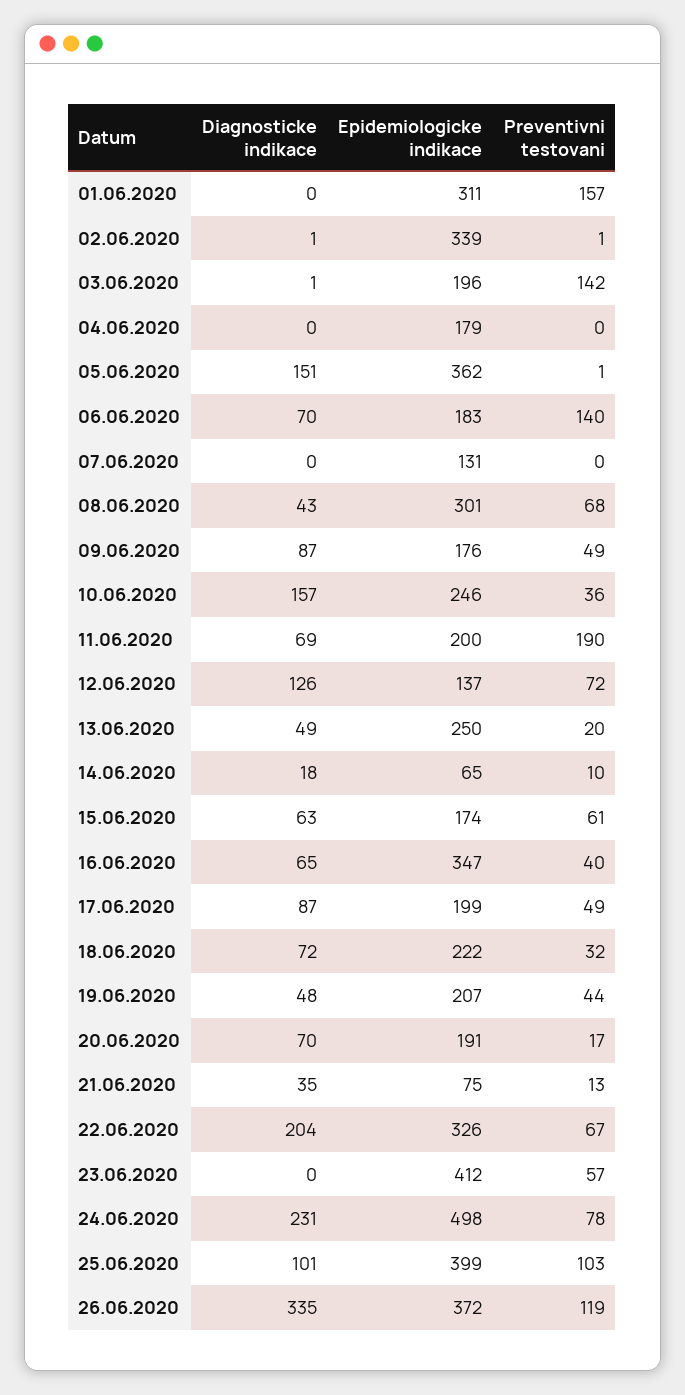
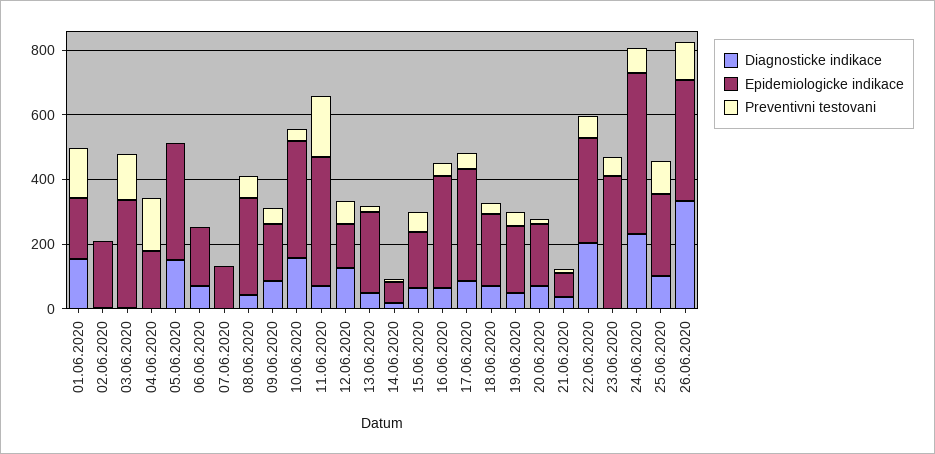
  {
    "Diagnosticke indikace": {
-     "01.06.2020": 0,
+     "01.06.2020": 150,
      "02.06.2020": 1,
      "03.06.2020": 1,
      "04.06.2020": 0,
      "05.06.2020": 151,
      "06.06.2020": 70,
      "07.06.2020": 0,
      "08.06.2020": 43,
      "09.06.2020": 87,
      "10.06.2020": 157,
      "11.06.2020": 69,
      "12.06.2020": 126,
      "13.06.2020": 49,
      "14.06.2020": 18,
      "15.06.2020": 63,
      "16.06.2020": 65,
      "17.06.2020": 87,
      "18.06.2020": 72,
      "19.06.2020": 48,
      "20.06.2020": 70,
      "21.06.2020": 35,
      "22.06.2020": 204,
      "23.06.2020": 0,
      "24.06.2020": 231,
      "25.06.2020": 101,
      "26.06.2020": 335
    },
    "Epidemiologicke indikace": {
-     "01.06.2020": 311,
+     "01.06.2020": 200,
-     "02.06.2020": 339,
+     "02.06.2020": 200,
-     "03.06.2020": 196,
+     "03.06.2020": 350,
      "04.06.2020": 179,
      "05.06.2020": 362,
      "06.06.2020": 183,
      "07.06.2020": 131,
      "08.06.2020": 301,
      "09.06.2020": 176,
-     "10.06.2020": 246,
+     "10.06.2020": 350,
-     "11.06.2020": 200,
+     "11.06.2020": 400,
      "12.06.2020": 137,
      "13.06.2020": 250,
      "14.06.2020": 65,
      "15.06.2020": 174,
      "16.06.2020": 347,
-     "17.06.2020": 199,
+     "17.06.2020": 350,
      "18.06.2020": 222,
      "19.06.2020": 207,
      "20.06.2020": 191,
      "21.06.2020": 75,
      "22.06.2020": 326,
      "23.06.2020": 412,
      "24.06.2020": 498,
-     "25.06.2020": 399,
+     "25.06.2020": 250,
      "26.06.2020": 372
    },
    "Preventivni testovani": {
      "01.06.2020": 157,
      "02.06.2020": 1,
      "03.06.2020": 142,
-     "04.06.2020": 0,
+     "04.06.2020": 150,
      "05.06.2020": 1,
-     "06.06.2020": 140,
+     "06.06.2020": 0,
      "07.06.2020": 0,
      "08.06.2020": 68,
      "09.06.2020": 49,
      "10.06.2020": 36,
      "11.06.2020": 190,
      "12.06.2020": 72,
      "13.06.2020": 20,
      "14.06.2020": 10,
      "15.06.2020": 61,
      "16.06.2020": 40,
      "17.06.2020": 49,
      "18.06.2020": 32,
      "19.06.2020": 44,
      "20.06.2020": 17,
      "21.06.2020": 13,
      "22.06.2020": 67,
      "23.06.2020": 57,
      "24.06.2020": 78,
      "25.06.2020": 103,
      "26.06.2020": 119
    }
  }

